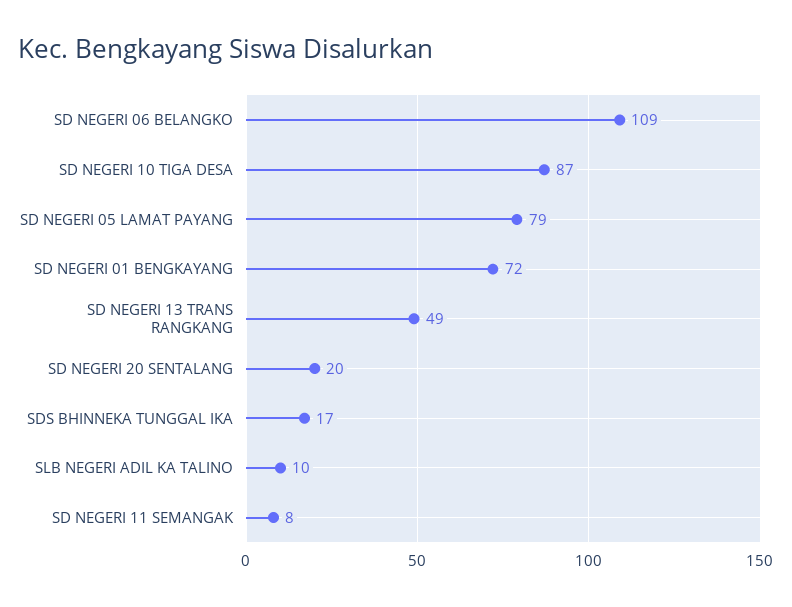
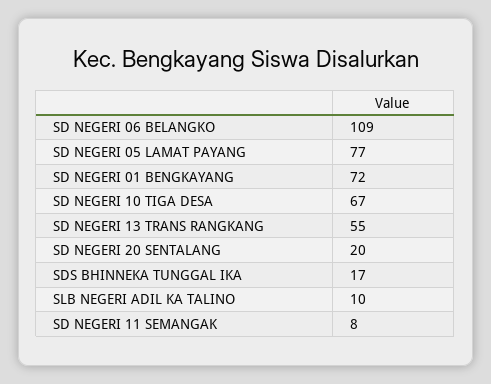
  {
    "SD NEGERI 06 BELANGKO": 109,
-   "SD NEGERI 10 TIGA DESA": 87,
+   "SD NEGERI 10 TIGA DESA": 67,
-   "SD NEGERI 05 LAMAT PAYANG": 79,
+   "SD NEGERI 05 LAMAT PAYANG": 77,
    "SD NEGERI 01 BENGKAYANG": 72,
-   "SD NEGERI 13 TRANS RANGKANG": 49,
+   "SD NEGERI 13 TRANS RANGKANG": 55,
    "SD NEGERI 20 SENTALANG": 20,
    "SDS BHINNEKA TUNGGAL IKA": 17,
    "SLB NEGERI ADIL KA TALINO": 10,
    "SD NEGERI 11 SEMANGAK": 8
  }

